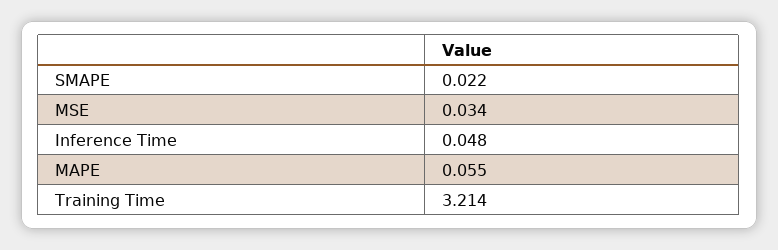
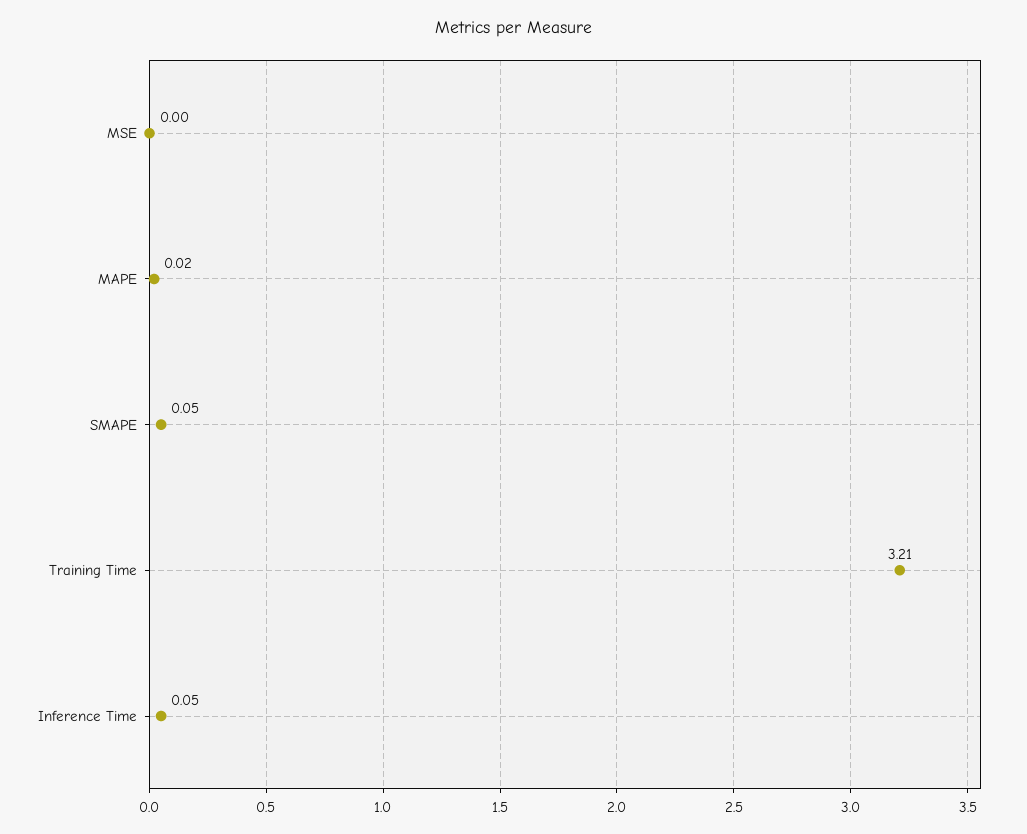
  {
-   "SMAPE": 0.022,
+   "SMAPE": 0.05,
-   "MSE": 0.034,
+   "MSE": 0,
    "Inference Time": 0.048,
-   "MAPE": 0.055,
+   "MAPE": 0.02,
    "Training Time": 3.214
  }

